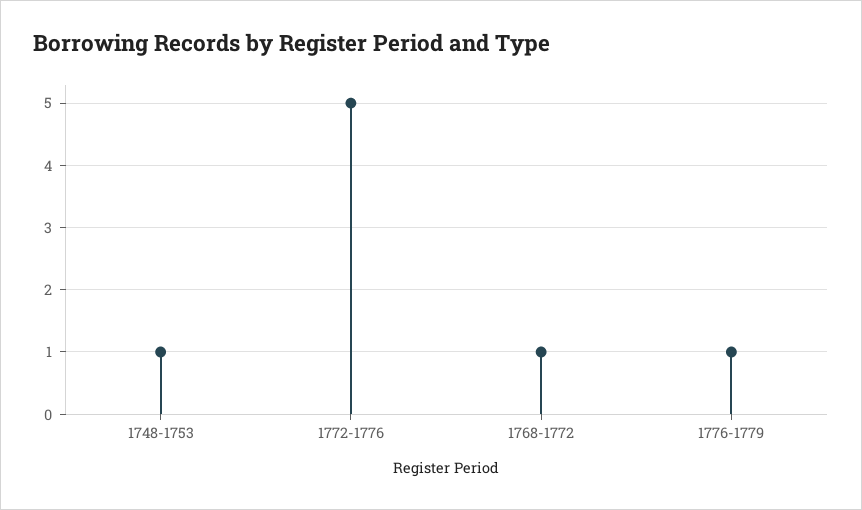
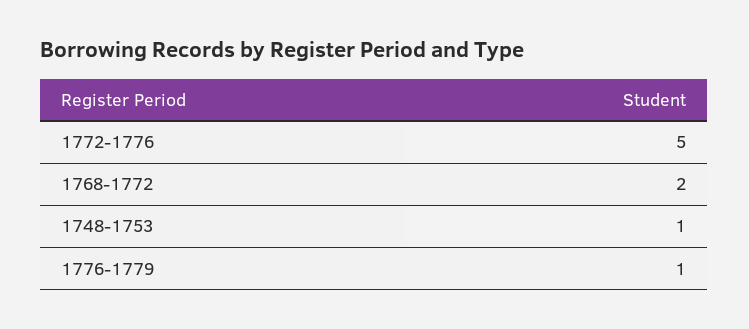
  {
    "1748-1753": 1,
    "1772-1776": 5,
-   "1768-1772": 1,
+   "1768-1772": 2,
    "1776-1779": 1
  }

